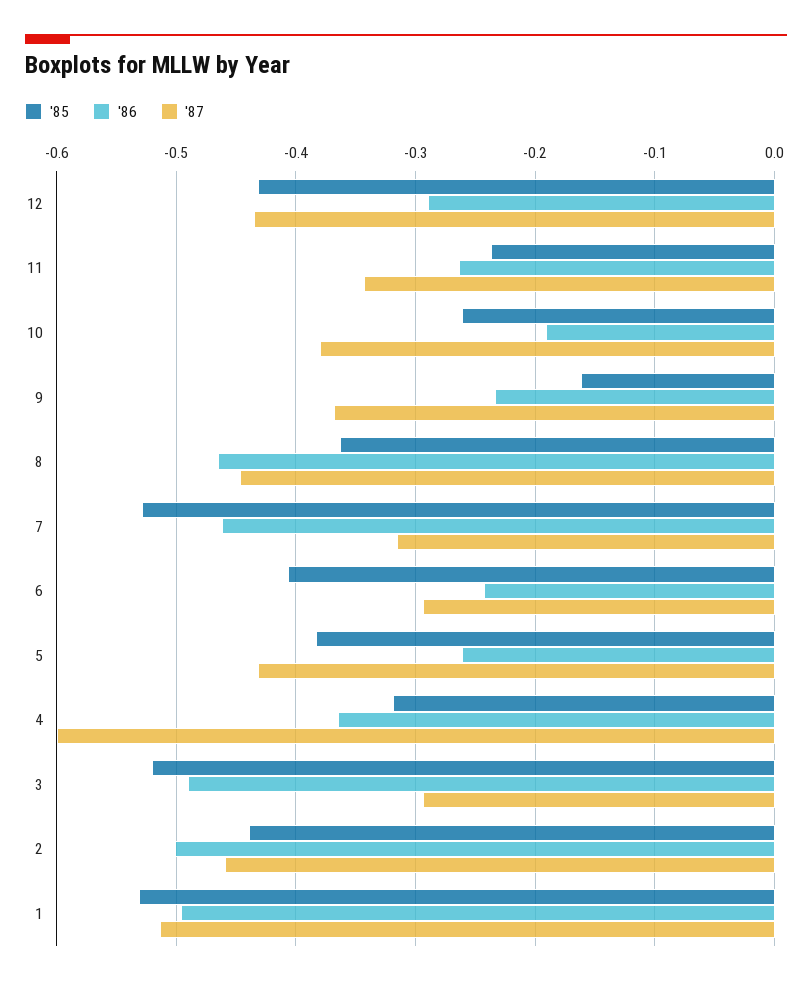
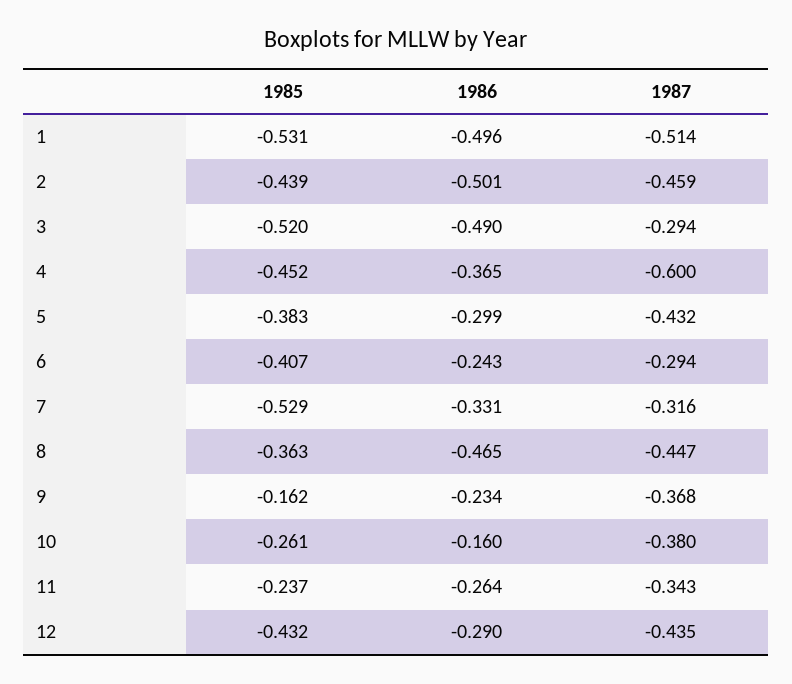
  {
    "'85": {
      "12": -0.432,
      "11": -0.237,
      "10": -0.261,
      "9": -0.162,
      "8": -0.363,
      "7": -0.529,
      "6": -0.407,
      "5": -0.383,
-     "4": -0.32,
+     "4": -0.452,
      "3": -0.52,
      "2": -0.439,
      "1": -0.531
    },
    "'86": {
      "12": -0.29,
      "11": -0.264,
-     "10": -0.19,
+     "10": -0.16,
      "9": -0.234,
      "8": -0.465,
-     "7": -0.46,
+     "7": -0.331,
      "6": -0.243,
-     "5": -0.26,
+     "5": -0.299,
      "4": -0.365,
      "3": -0.49,
      "2": -0.501,
      "1": -0.496
    },
    "'87": {
      "12": -0.435,
      "11": -0.343,
      "10": -0.38,
      "9": -0.368,
      "8": -0.447,
      "7": -0.316,
      "6": -0.294,
      "5": -0.432,
      "4": -0.6,
      "3": -0.294,
      "2": -0.459,
      "1": -0.514
    }
  }

